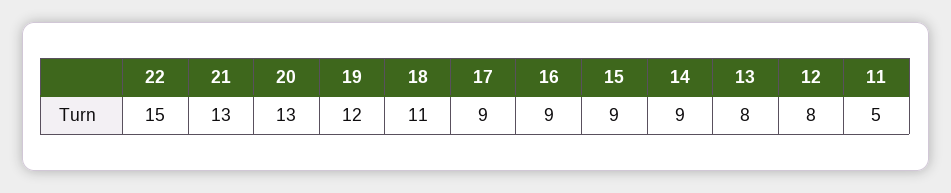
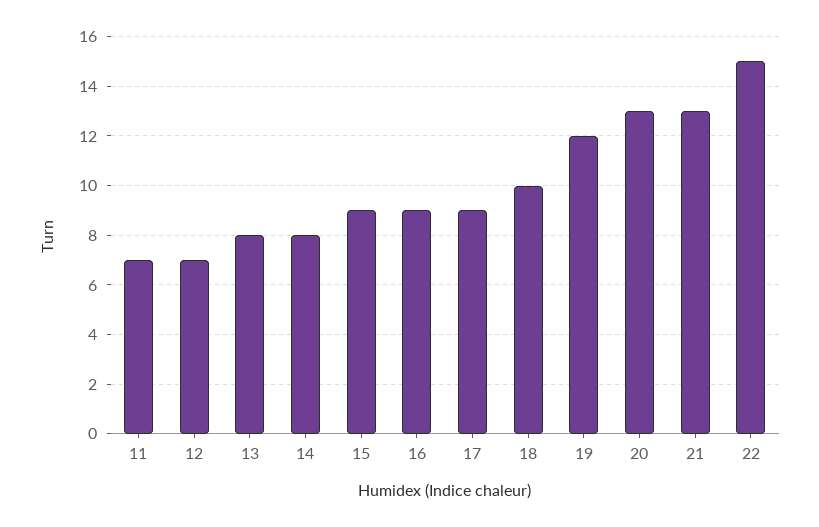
  {
    "22": 15,
    "21": 13,
    "20": 13,
    "19": 12,
-   "18": 11,
+   "18": 10,
    "17": 9,
    "16": 9,
    "15": 9,
-   "14": 9,
+   "14": 8,
    "13": 8,
-   "12": 8,
+   "12": 7,
-   "11": 5
+   "11": 7
  }

